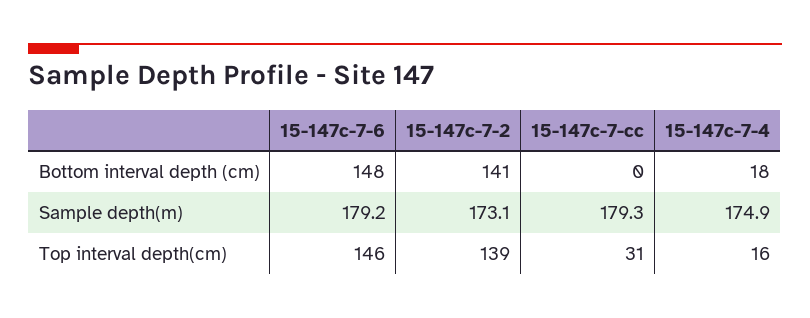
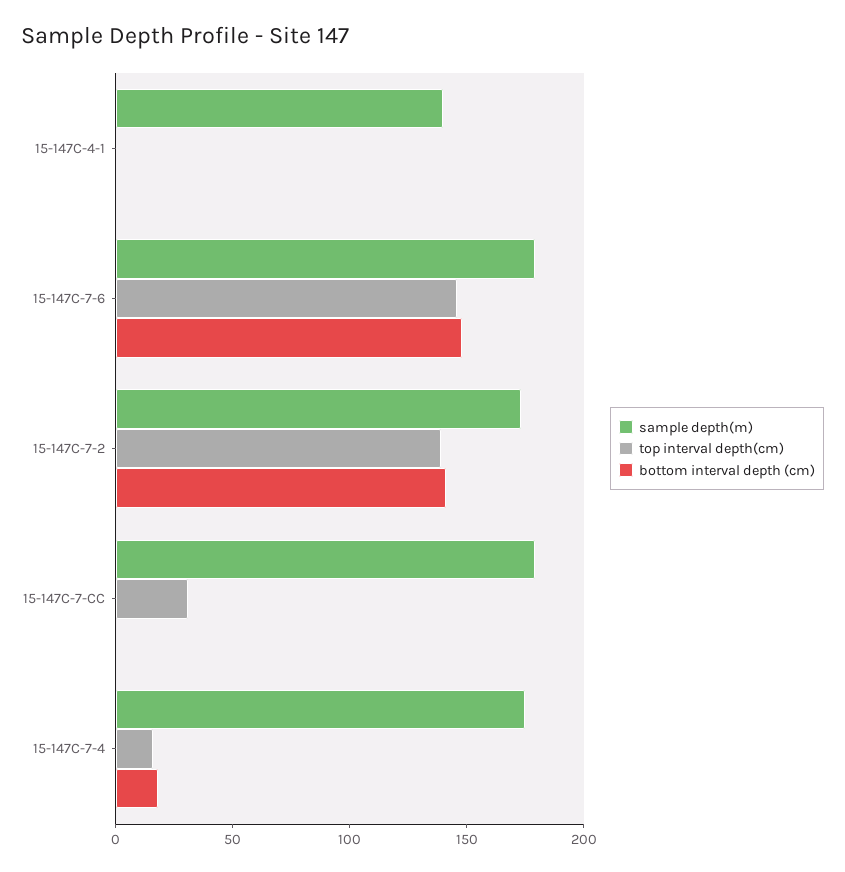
  {
    "Bottom interval depth (cm)": {
      "15-147c-7-6": 148,
      "15-147c-7-2": 141,
      "15-147c-7-cc": 0,
-     "15-147c-7-4": 18
+     "15-147c-7-4": 18,
+     "15-147C-4-1": 0
    },
    "Sample depth(m)": {
      "15-147c-7-6": 179.2,
      "15-147c-7-2": 173.1,
      "15-147c-7-cc": 179.3,
-     "15-147c-7-4": 174.9
+     "15-147c-7-4": 174.9,
+     "15-147C-4-1": 140
    },
    "Top interval depth(cm)": {
      "15-147c-7-6": 146,
      "15-147c-7-2": 139,
      "15-147c-7-cc": 31,
-     "15-147c-7-4": 16
+     "15-147c-7-4": 16,
+     "15-147C-4-1": 0
    }
  }

